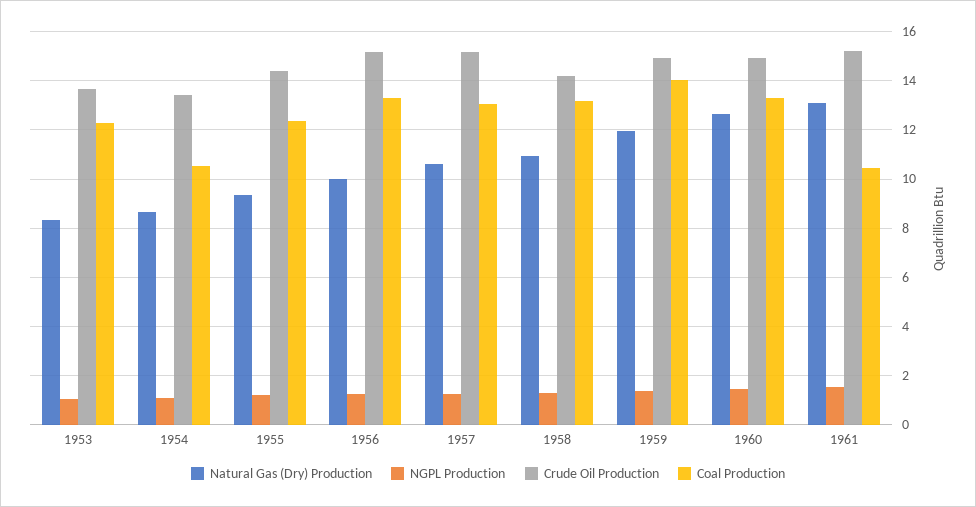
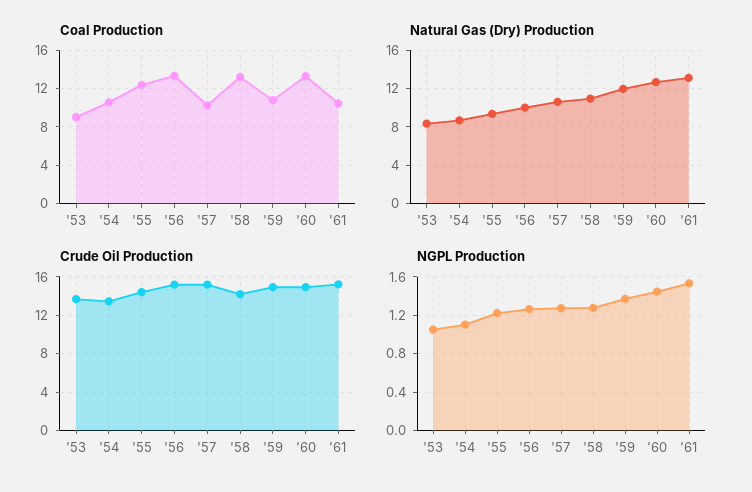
  {
    "Natural Gas (Dry) Production": {
      "1953": 8.25,
      "1954": 8.75,
      "1955": 9.25,
      "1956": 10,
      "1957": 10.5,
      "1958": 11,
      "1959": 12,
      "1960": 12.75,
      "1961": 13
    },
    "NGPL Production": {
      "1953": 1.1,
      "1954": 1.1,
      "1955": 1.2,
      "1956": 1.3,
      "1957": 1.3,
      "1958": 1.3,
      "1959": 1.4,
      "1960": 1.4,
      "1961": 1.5
    },
    "Crude Oil Production": {
      "1953": 13.75,
      "1954": 13.5,
      "1955": 14.5,
      "1956": 15.25,
      "1957": 15.25,
      "1958": 14.25,
      "1959": 15,
      "1960": 15,
      "1961": 15.25
    },
    "Coal Production": {
-     "1953": 12.25,
+     "1953": 9,
      "1954": 10.5,
      "1955": 12.25,
      "1956": 13.25,
-     "1957": 13,
+     "1957": 10,
      "1958": 13.25,
-     "1959": 14,
+     "1959": 11,
      "1960": 13.25,
      "1961": 10.5
    }
  }

